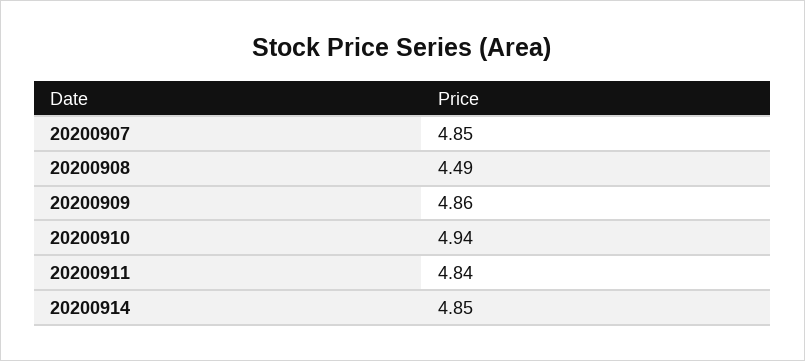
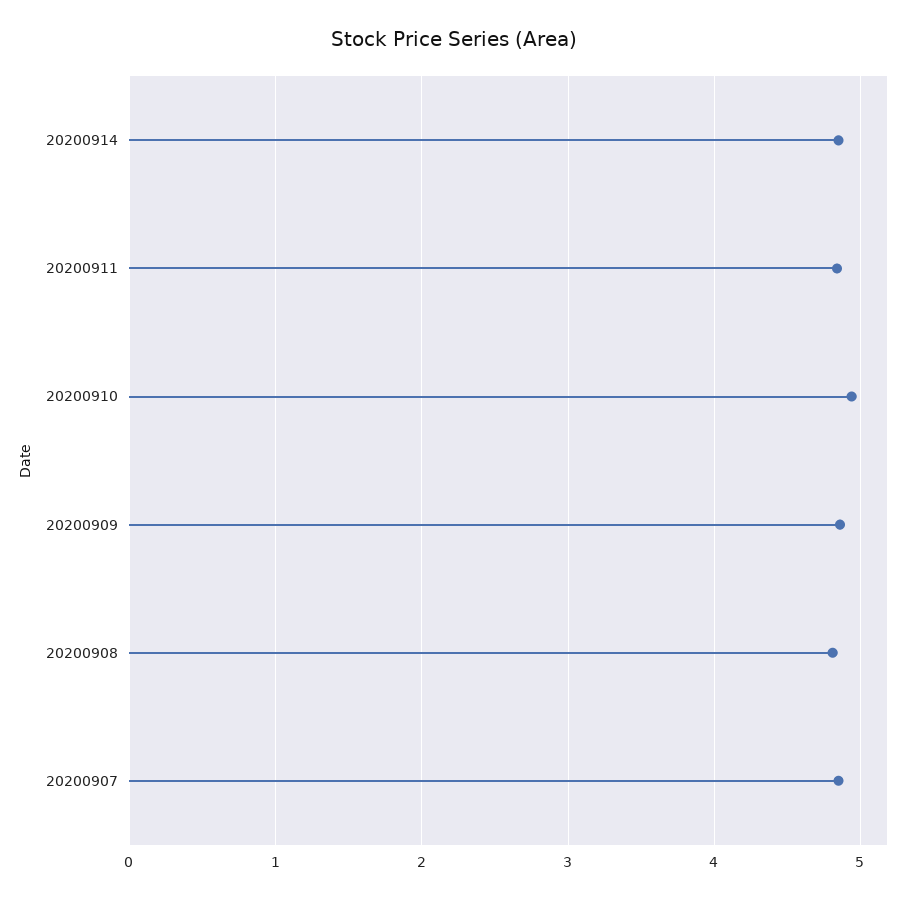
  {
    "20200907": 4.85,
-   "20200908": 4.49,
+   "20200908": 4.8,
    "20200909": 4.86,
    "20200910": 4.94,
    "20200911": 4.84,
    "20200914": 4.85
  }

